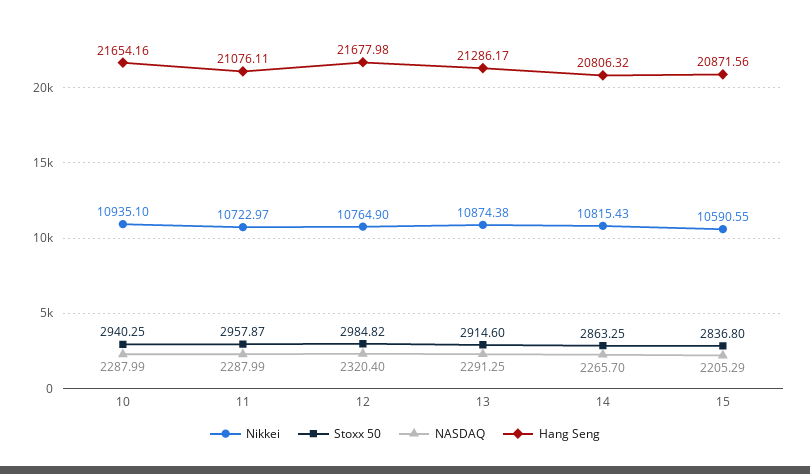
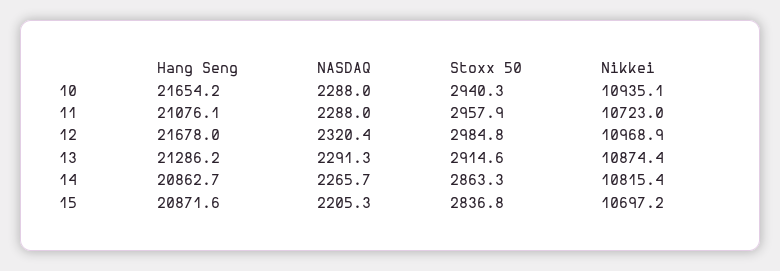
  {
    "Nikkei": {
      "10": 10935.1,
      "11": 10722.97,
-     "12": 10764.9,
+     "12": 10968.9,
      "13": 10874.38,
      "14": 10815.43,
-     "15": 10590.55
+     "15": 10697.2
    },
    "Stoxx 50": {
      "10": 2940.25,
      "11": 2957.87,
      "12": 2984.82,
      "13": 2914.6,
      "14": 2863.25,
      "15": 2836.8
    },
    "NASDAQ": {
      "10": 2287.99,
      "11": 2287.99,
      "12": 2320.4,
      "13": 2291.25,
      "14": 2265.7,
      "15": 2205.29
    },
    "Hang Seng": {
      "10": 21654.16,
      "11": 21076.11,
      "12": 21677.98,
      "13": 21286.17,
-     "14": 20806.32,
+     "14": 20862.7,
      "15": 20871.56
    }
  }

